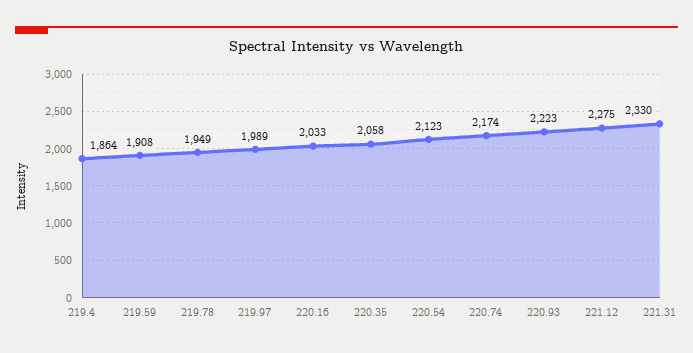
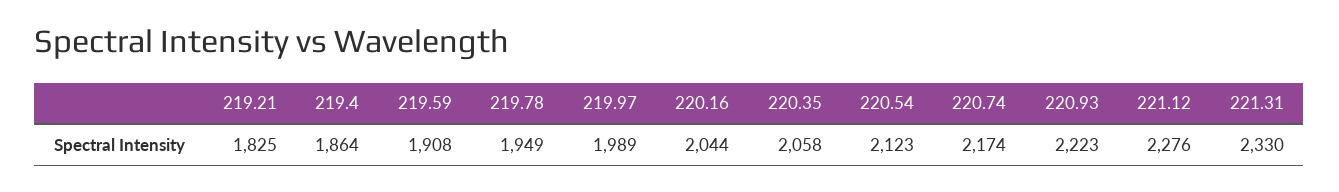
  {
    "219.4": 1864,
    "219.59": 1908,
    "219.78": 1949,
    "219.97": 1989,
-   "220.16": 2033,
+   "220.16": 2044,
    "220.35": 2058,
    "220.54": 2123,
    "220.74": 2174,
    "220.93": 2223,
-   "221.12": 2275,
+   "221.12": 2276,
-   "221.31": 2330
+   "221.31": 2330,
+   "219.21": 1825
  }

